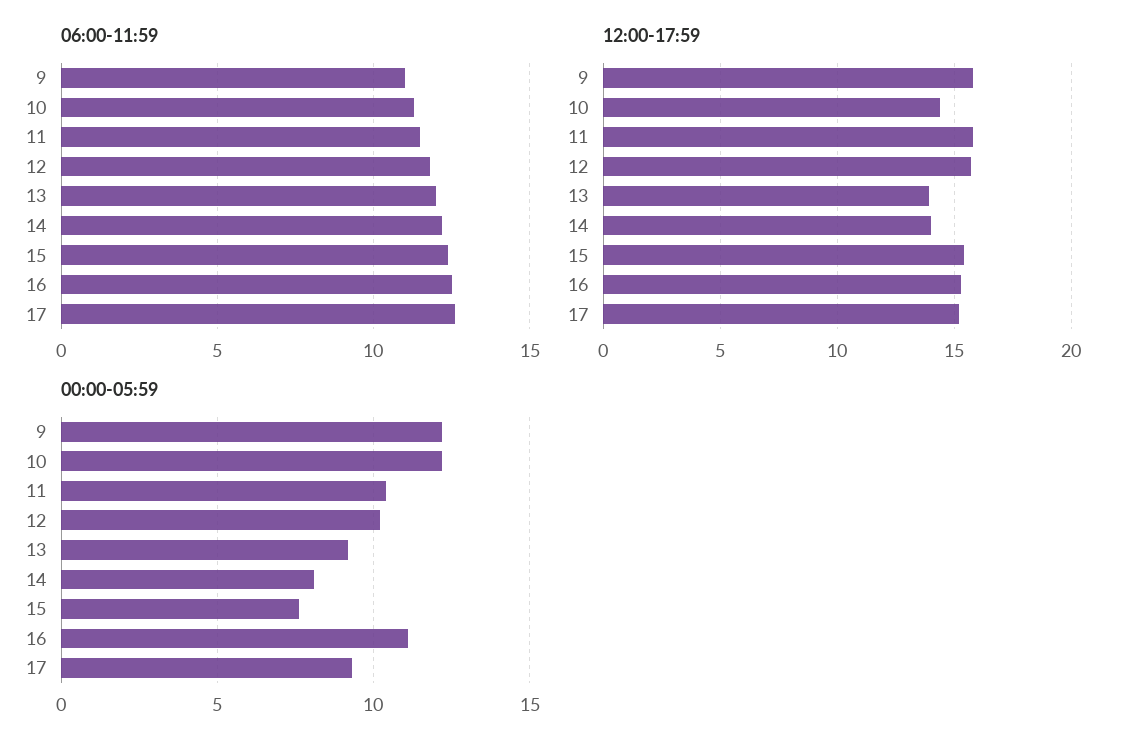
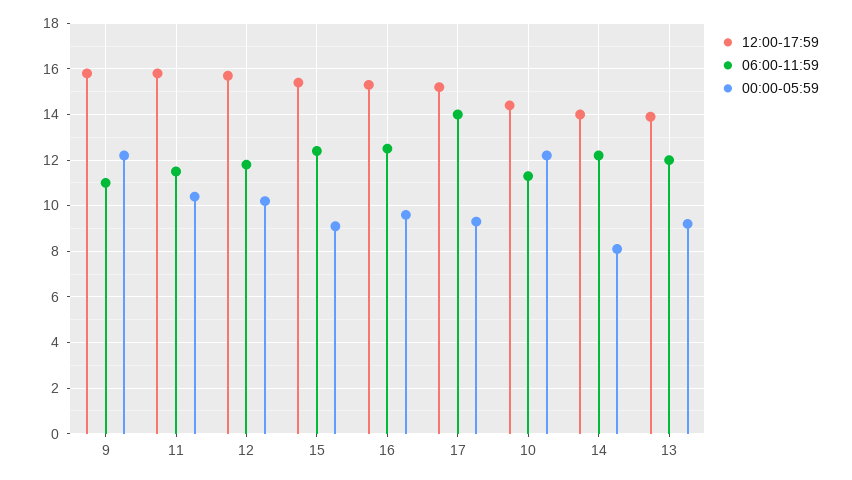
  {
    "06:00-11:59": {
      "9": 11,
      "10": 11.5,
      "11": 11.5,
      "12": 12,
      "13": 12,
      "14": 12,
      "15": 12.5,
      "16": 12.5,
-     "17": 12.5
+     "17": 14
    },
    "12:00-17:59": {
      "9": 16,
      "10": 14.5,
      "11": 16,
      "12": 15.5,
      "13": 14,
      "14": 14,
      "15": 15.5,
      "16": 15.5,
      "17": 15
    },
    "00:00-05:59": {
      "9": 12,
      "10": 12,
      "11": 10.5,
      "12": 10,
      "13": 9,
      "14": 8,
-     "15": 7.5,
+     "15": 9,
-     "16": 11,
+     "16": 9.5,
      "17": 9.5
    }
  }

